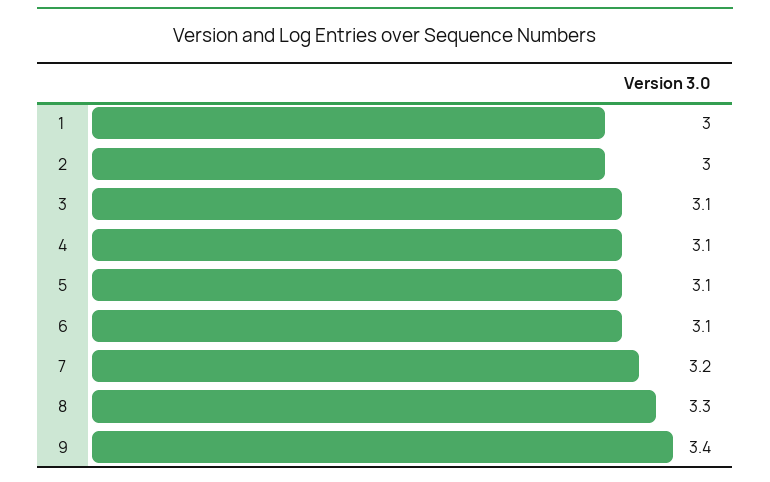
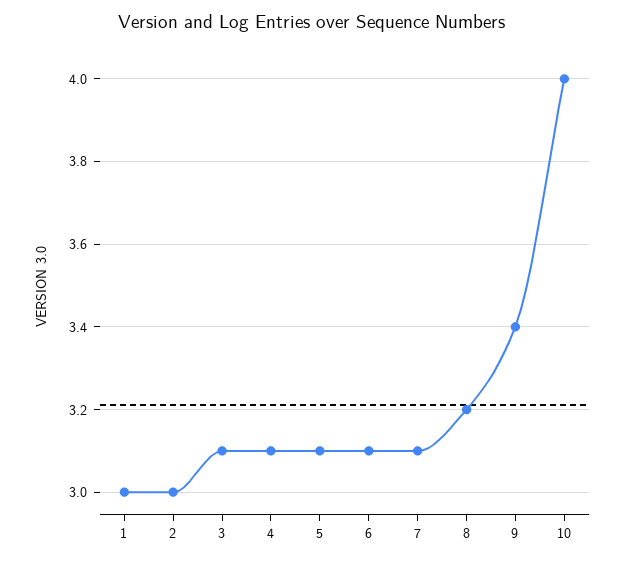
  {
    "1": 3,
    "2": 3,
    "3": 3.1,
    "4": 3.1,
    "5": 3.1,
    "6": 3.1,
-   "7": 3.2,
+   "7": 3.1,
-   "8": 3.3,
+   "8": 3.2,
-   "9": 3.4
+   "9": 3.4,
+   "10": 4
  }

